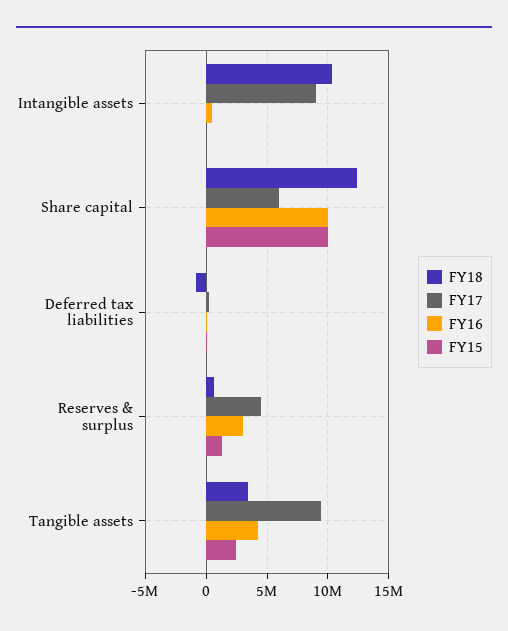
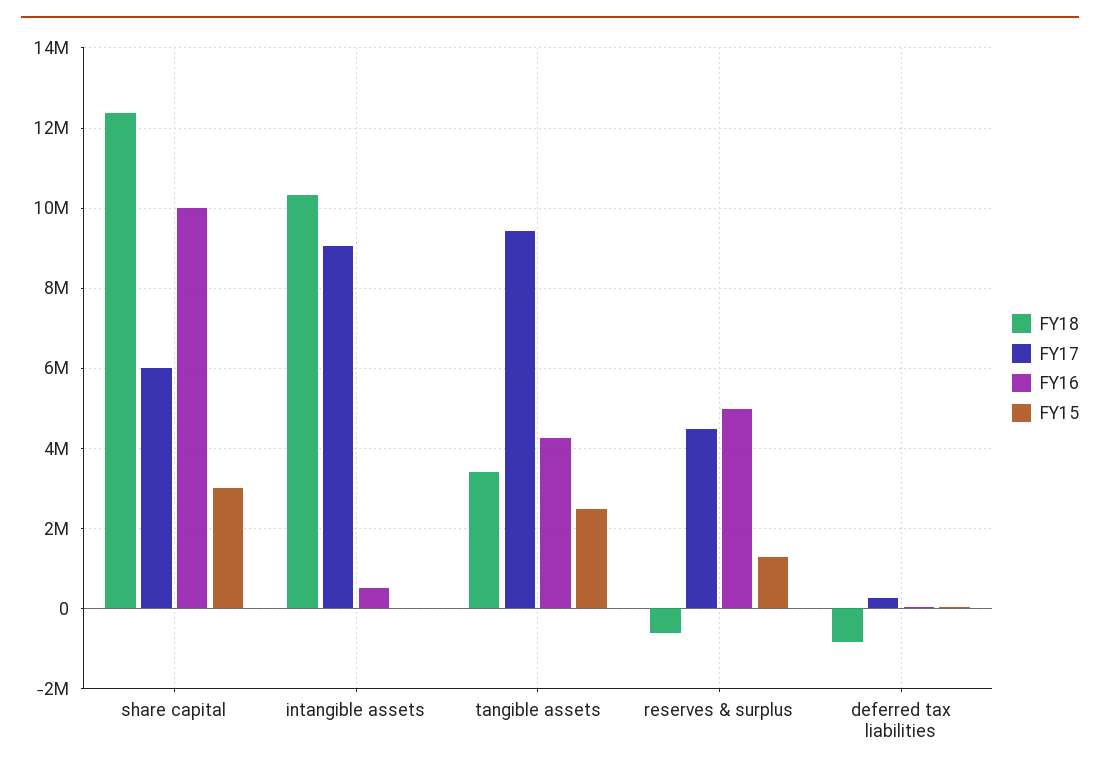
  {
    "FY18": {
      "Intangible assets": 10400000,
      "Share capital": 12400000,
      "Deferred tax liabilities": -800000,
-     "Reserves & surplus": 500000,
+     "Reserves & surplus": -600000,
      "Tangible assets": 3400000
    },
    "FY17": {
      "Intangible assets": 9000000,
      "Share capital": 6000000,
      "Deferred tax liabilities": 200000,
      "Reserves & surplus": 4400000,
      "Tangible assets": 9400000
    },
    "FY16": {
      "Intangible assets": 600000,
      "Share capital": 10000000,
      "Deferred tax liabilities": 0,
-     "Reserves & surplus": 3000000,
+     "Reserves & surplus": 5000000,
      "Tangible assets": 4200000
    },
    "FY15": {
      "Intangible assets": 0,
-     "Share capital": 10000000,
+     "Share capital": 3000000,
      "Deferred tax liabilities": 0,
      "Reserves & surplus": 1200000,
      "Tangible assets": 2400000
    }
  }

